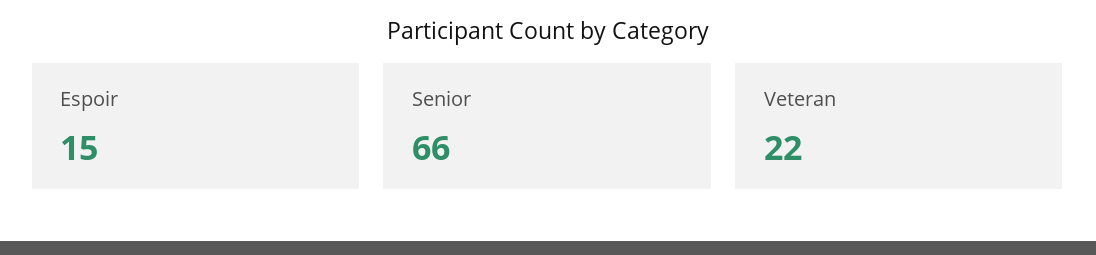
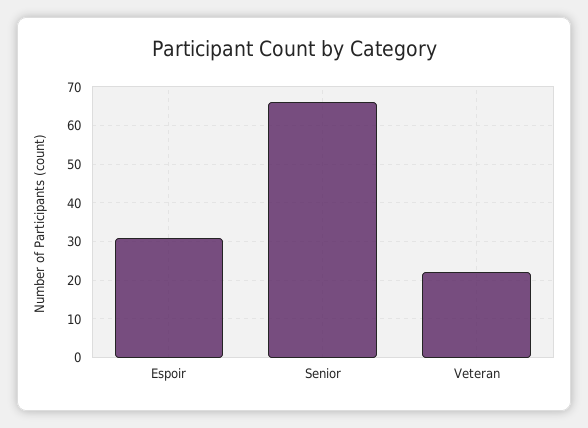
  {
-   "Espoir": 15,
+   "Espoir": 30,
    "Senior": 66,
    "Veteran": 22
  }

